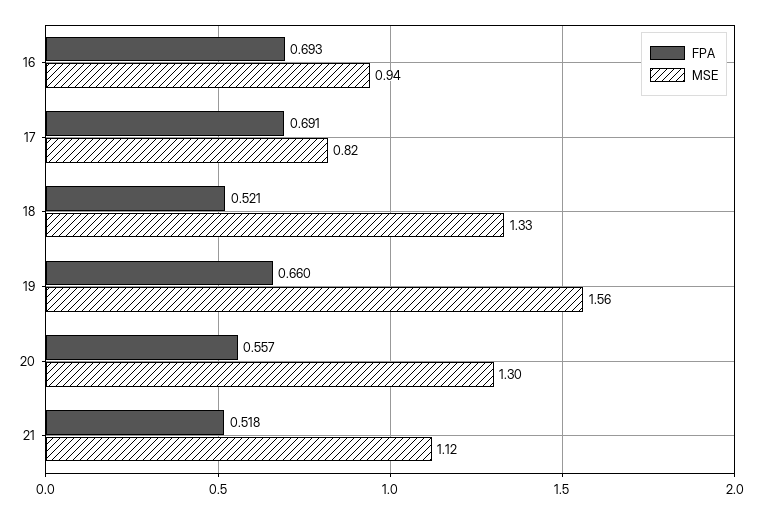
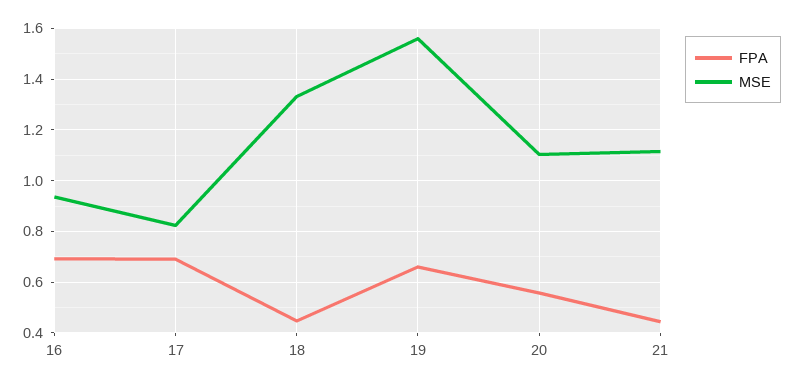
  {
    "FPA": {
      "16": 0.693,
      "17": 0.691,
-     "18": 0.521,
+     "18": 0.45,
      "19": 0.66,
      "20": 0.557,
-     "21": 0.518
+     "21": 0.45
    },
    "MSE": {
      "16": 0.94,
      "17": 0.82,
      "18": 1.33,
      "19": 1.56,
-     "20": 1.3,
+     "20": 1.1,
      "21": 1.12
    }
  }

